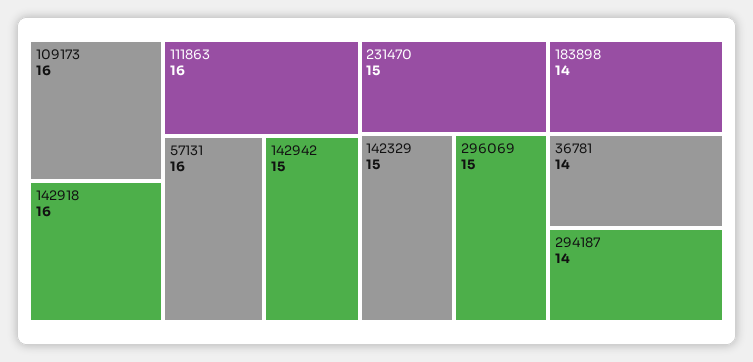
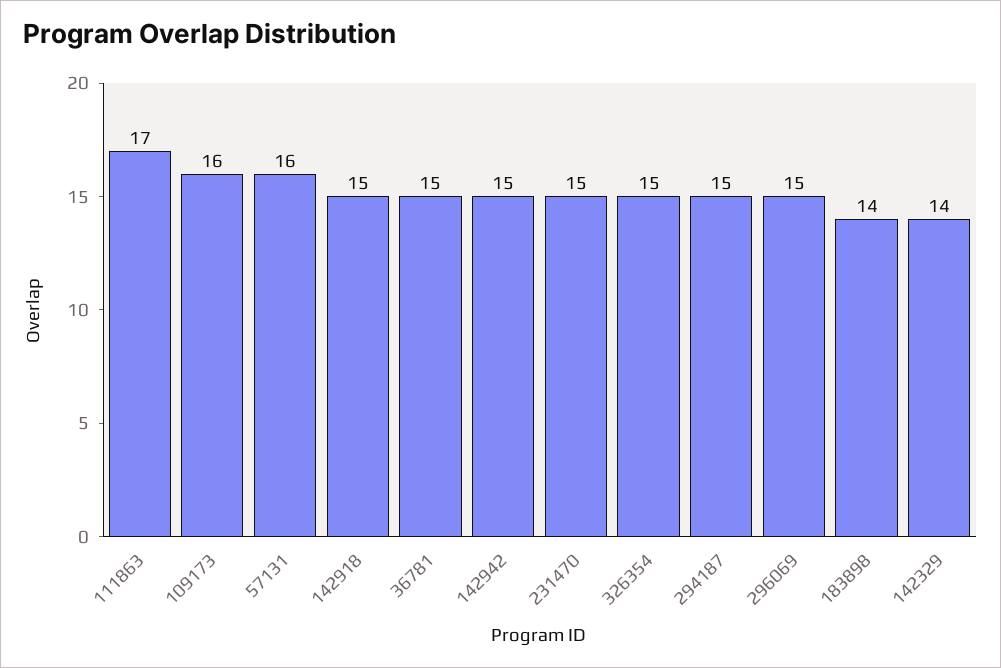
  {
    "109173": 16,
-   "142918": 16,
+   "142918": 15,
-   "111863": 16,
+   "111863": 17,
    "57131": 16,
    "142942": 15,
    "231470": 15,
-   "142329": 15,
+   "142329": 14,
    "296069": 15,
    "183898": 14,
-   "36781": 14,
+   "36781": 15,
-   "294187": 14
+   "294187": 15,
+   "326354": 15
  }

